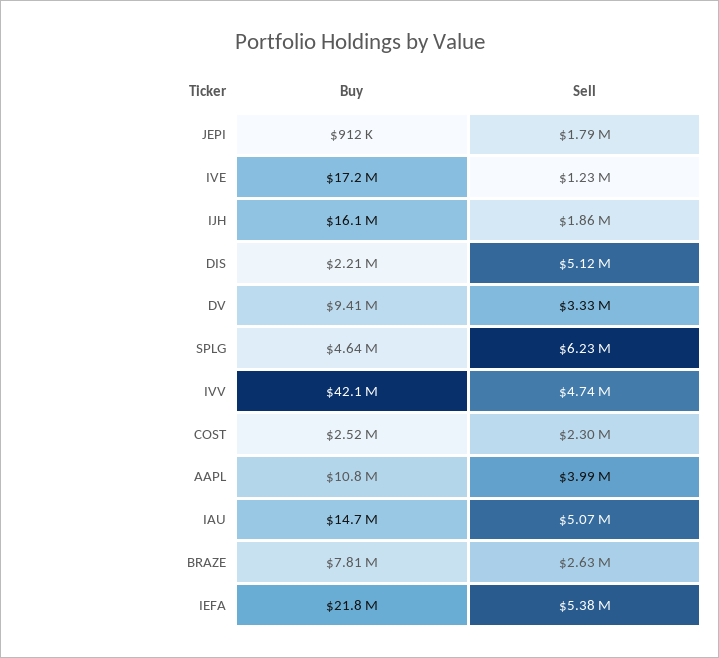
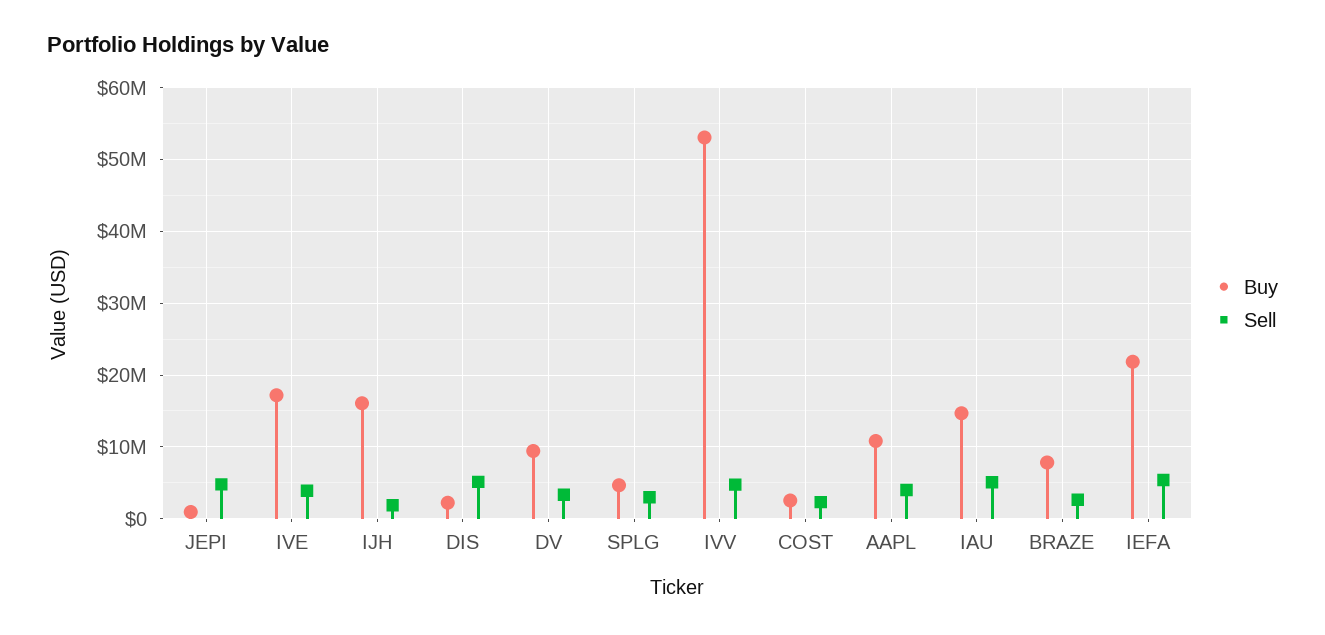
  {
    "Buy": {
      "JEPI": 912000,
      "IVE": 17200000,
      "IJH": 16100000,
      "DIS": 2210000,
      "DV": 9410000,
      "SPLG": 4640000,
-     "IVV": 42100000,
+     "IVV": 53000000,
      "COST": 2520000,
      "AAPL": 10800000,
      "IAU": 14700000,
      "BRAZE": 7810000,
      "IEFA": 21800000
    },
    "Sell": {
-     "JEPI": 1790000,
+     "JEPI": 5000000,
-     "IVE": 1230000,
+     "IVE": 4000000,
      "IJH": 1860000,
      "DIS": 5120000,
      "DV": 3330000,
-     "SPLG": 6230000,
+     "SPLG": 3000000,
      "IVV": 4740000,
      "COST": 2300000,
      "AAPL": 3990000,
      "IAU": 5070000,
      "BRAZE": 2630000,
      "IEFA": 5380000
    }
  }

